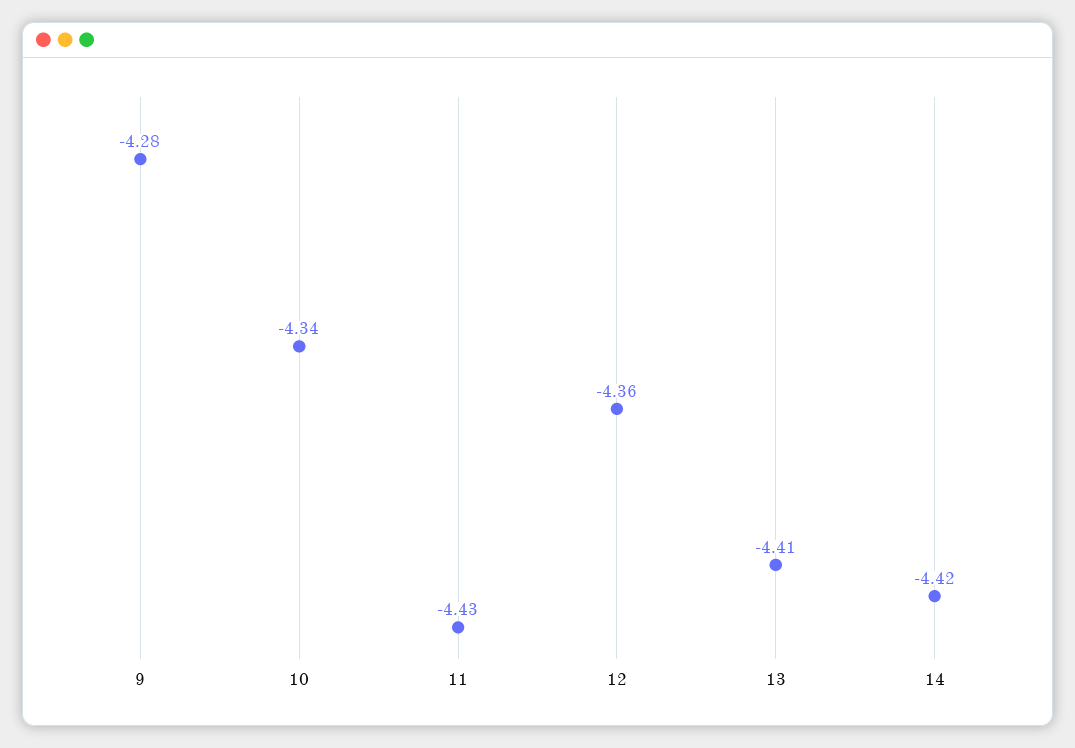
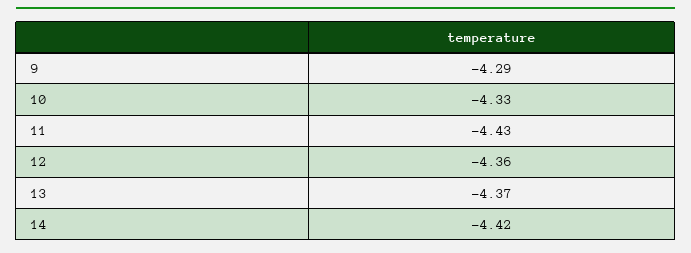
  {
-   "9": -4.28,
+   "9": -4.29,
-   "10": -4.34,
+   "10": -4.33,
    "11": -4.43,
    "12": -4.36,
-   "13": -4.41,
+   "13": -4.37,
    "14": -4.42
  }

